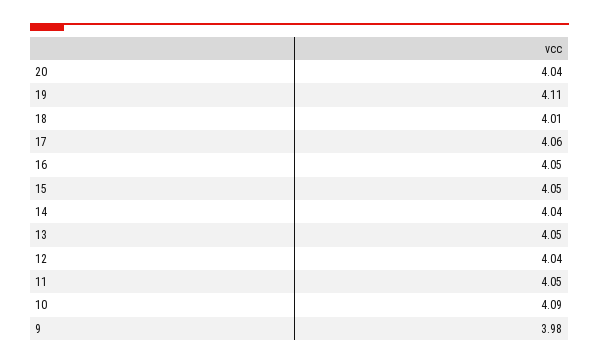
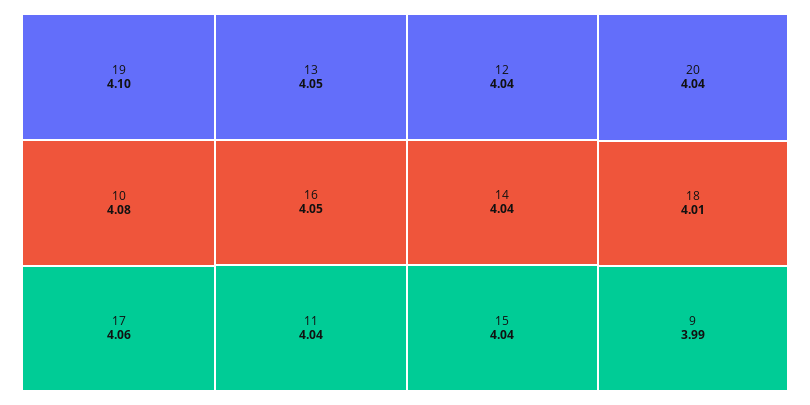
  {
    "20": 4.04,
-   "19": 4.11,
+   "19": 4.1,
    "18": 4.01,
    "17": 4.06,
    "16": 4.05,
-   "15": 4.05,
+   "15": 4.04,
    "14": 4.04,
    "13": 4.05,
    "12": 4.04,
-   "11": 4.05,
+   "11": 4.04,
-   "10": 4.09,
+   "10": 4.08,
-   "9": 3.98
+   "9": 3.99
  }

